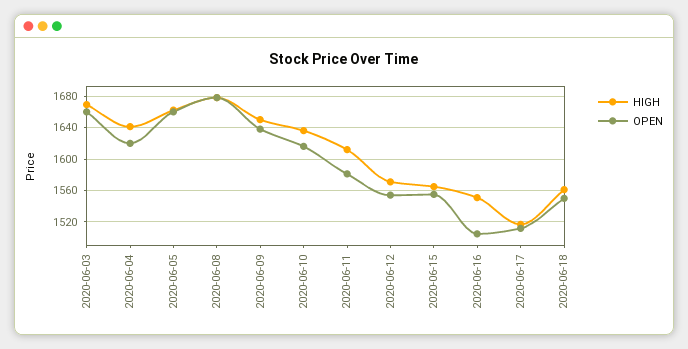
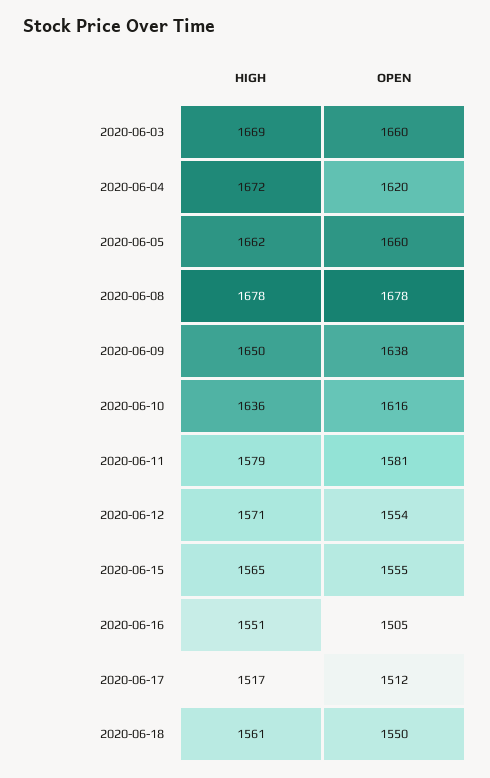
  {
    "HIGH": {
      "2020-06-03": 1669,
-     "2020-06-04": 1640,
+     "2020-06-04": 1672,
      "2020-06-05": 1662,
      "2020-06-08": 1678,
      "2020-06-09": 1650,
      "2020-06-10": 1636,
-     "2020-06-11": 1610,
+     "2020-06-11": 1579,
      "2020-06-12": 1571,
      "2020-06-15": 1565,
      "2020-06-16": 1551,
      "2020-06-17": 1517,
      "2020-06-18": 1561
    },
    "OPEN": {
      "2020-06-03": 1660,
      "2020-06-04": 1620,
      "2020-06-05": 1660,
      "2020-06-08": 1678,
      "2020-06-09": 1638,
      "2020-06-10": 1616,
      "2020-06-11": 1581,
      "2020-06-12": 1554,
      "2020-06-15": 1555,
      "2020-06-16": 1505,
      "2020-06-17": 1512,
      "2020-06-18": 1550
    }
  }

